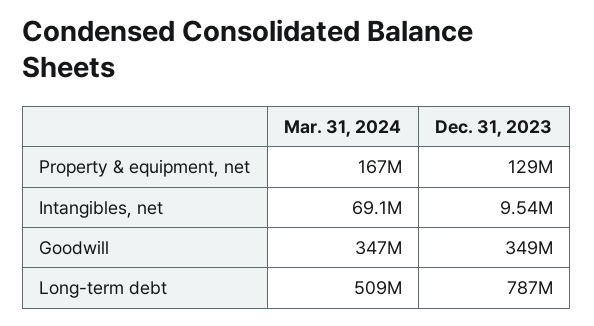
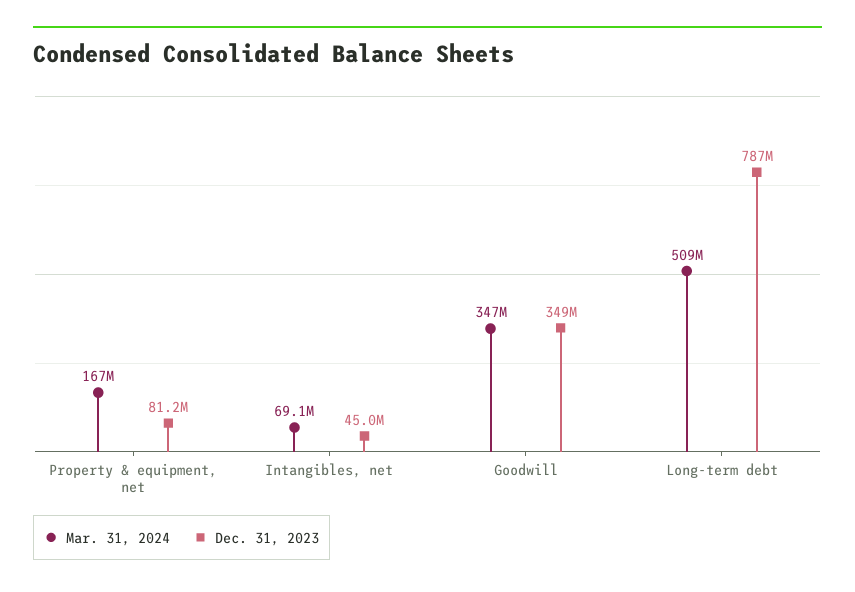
  {
    "Mar. 31, 2024": {
      "Property & equipment, net": 167000000,
      "Intangibles, net": 69100000,
      "Goodwill": 347000000,
      "Long-term debt": 509000000
    },
    "Dec. 31, 2023": {
-     "Property & equipment, net": 129000000,
+     "Property & equipment, net": 81200000,
-     "Intangibles, net": 9540000,
+     "Intangibles, net": 45000000,
      "Goodwill": 349000000,
      "Long-term debt": 787000000
    }
  }

